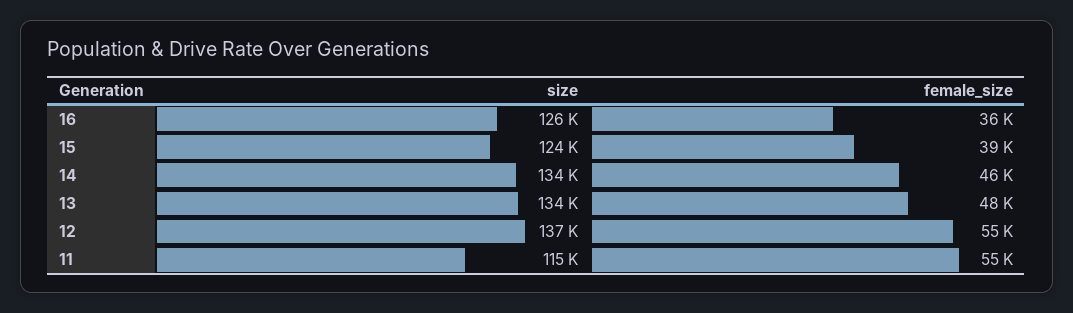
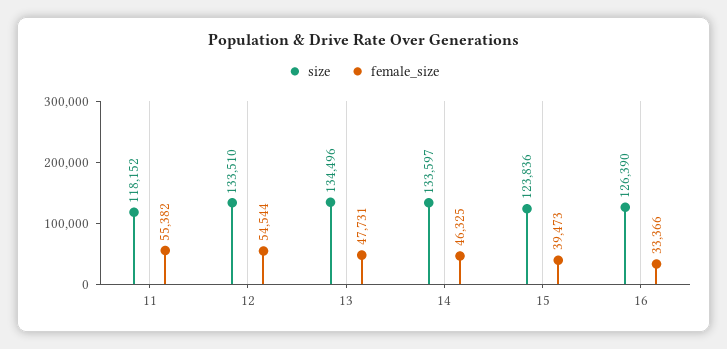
  {
    "size": {
      "16": 126390,
      "15": 123836,
      "14": 133597,
      "13": 134496,
-     "12": 137000,
+     "12": 133510,
-     "11": 115000
+     "11": 118152
    },
    "female_size": {
-     "16": 36000,
+     "16": 33366,
      "15": 39473,
      "14": 46325,
      "13": 47731,
      "12": 54544,
      "11": 55382
    }
  }

